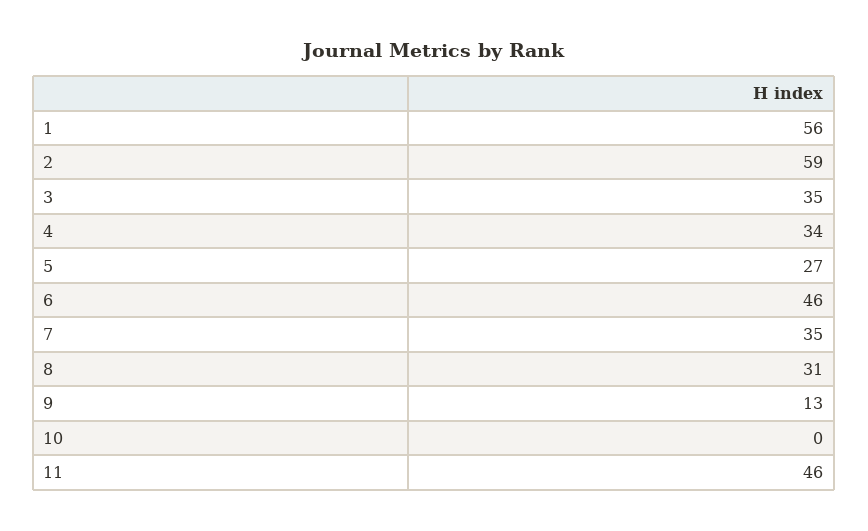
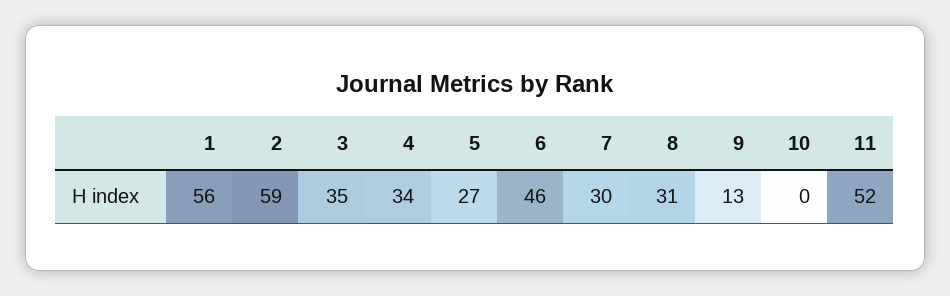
  {
    "1": 56,
    "2": 59,
    "3": 35,
    "4": 34,
    "5": 27,
    "6": 46,
-   "7": 35,
+   "7": 30,
    "8": 31,
    "9": 13,
    "10": 0,
-   "11": 46
+   "11": 52
  }

